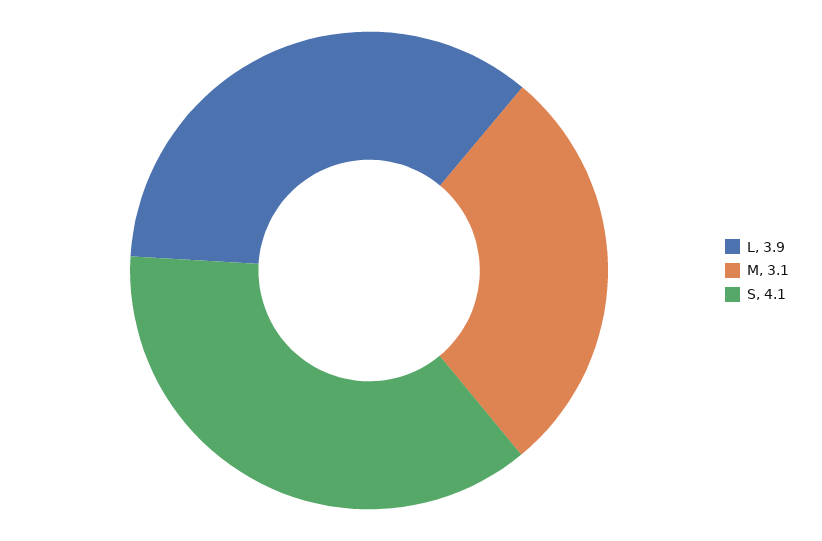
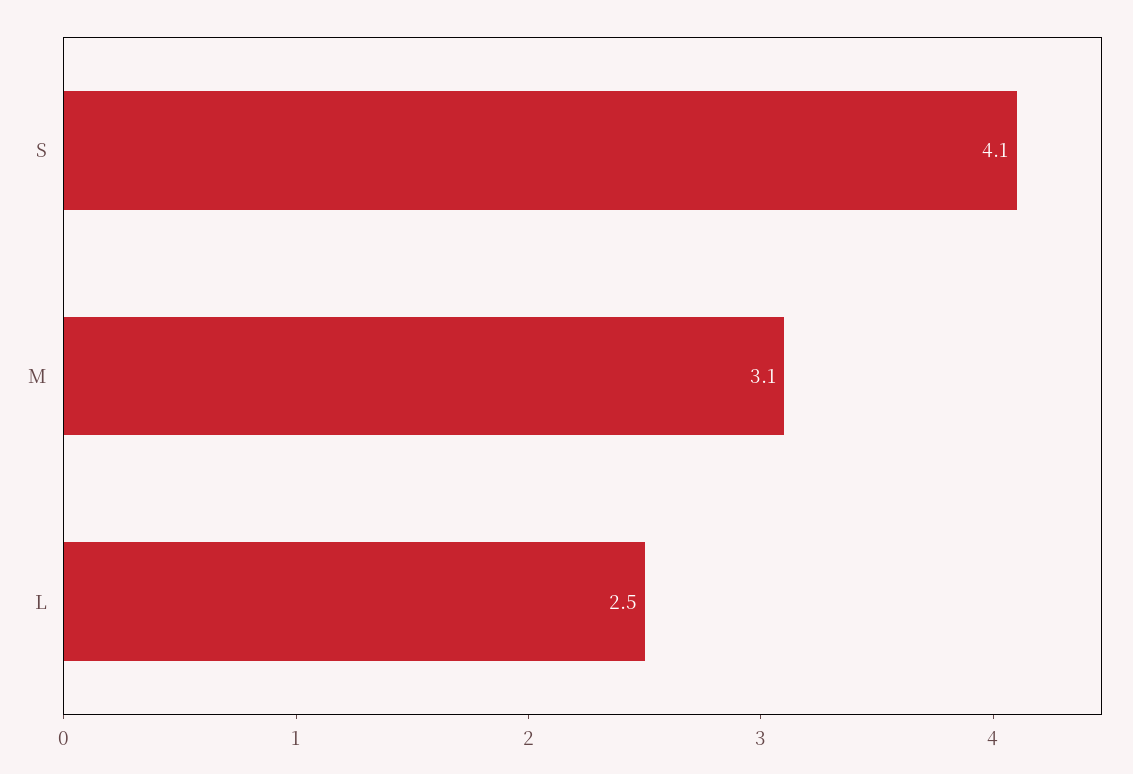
  {
-   "L": 3.9,
+   "L": 2.5,
    "M": 3.1,
    "S": 4.1
  }

